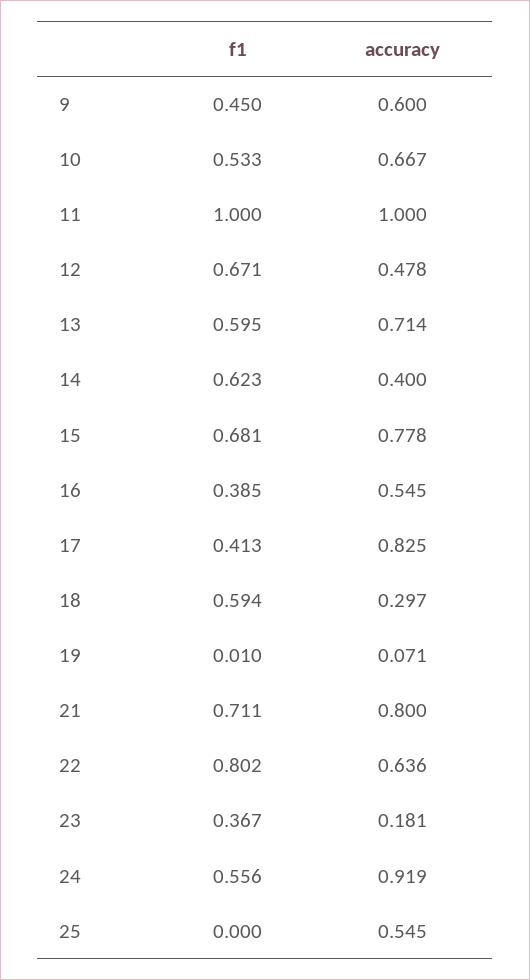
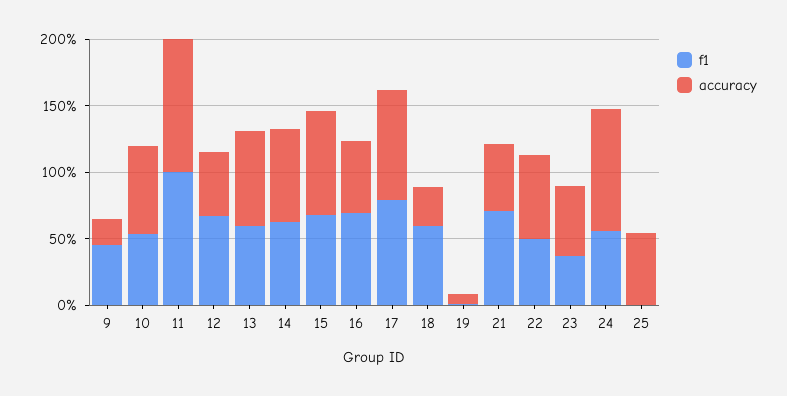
  {
    "f1": {
      "9": 0.45,
      "10": 0.533,
      "11": 1,
      "12": 0.671,
      "13": 0.595,
      "14": 0.623,
      "15": 0.681,
-     "16": 0.385,
+     "16": 0.7,
-     "17": 0.413,
+     "17": 0.8,
      "18": 0.594,
      "19": 0.01,
      "21": 0.711,
-     "22": 0.802,
+     "22": 0.5,
      "23": 0.367,
      "24": 0.556,
      "25": 0
    },
    "accuracy": {
-     "9": 0.6,
+     "9": 0.2,
      "10": 0.667,
      "11": 1,
      "12": 0.478,
      "13": 0.714,
-     "14": 0.4,
+     "14": 0.7,
      "15": 0.778,
      "16": 0.545,
      "17": 0.825,
      "18": 0.297,
      "19": 0.071,
-     "21": 0.8,
+     "21": 0.5,
      "22": 0.636,
-     "23": 0.181,
+     "23": 0.5,
      "24": 0.919,
      "25": 0.545
    }
  }

